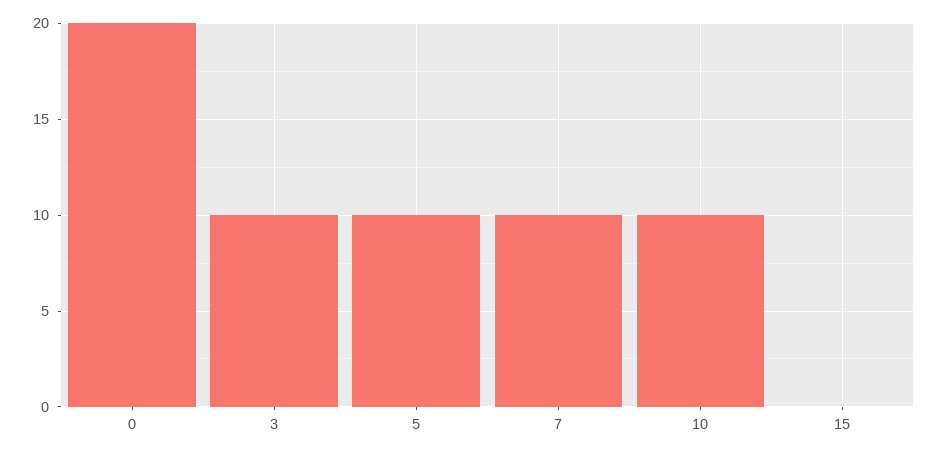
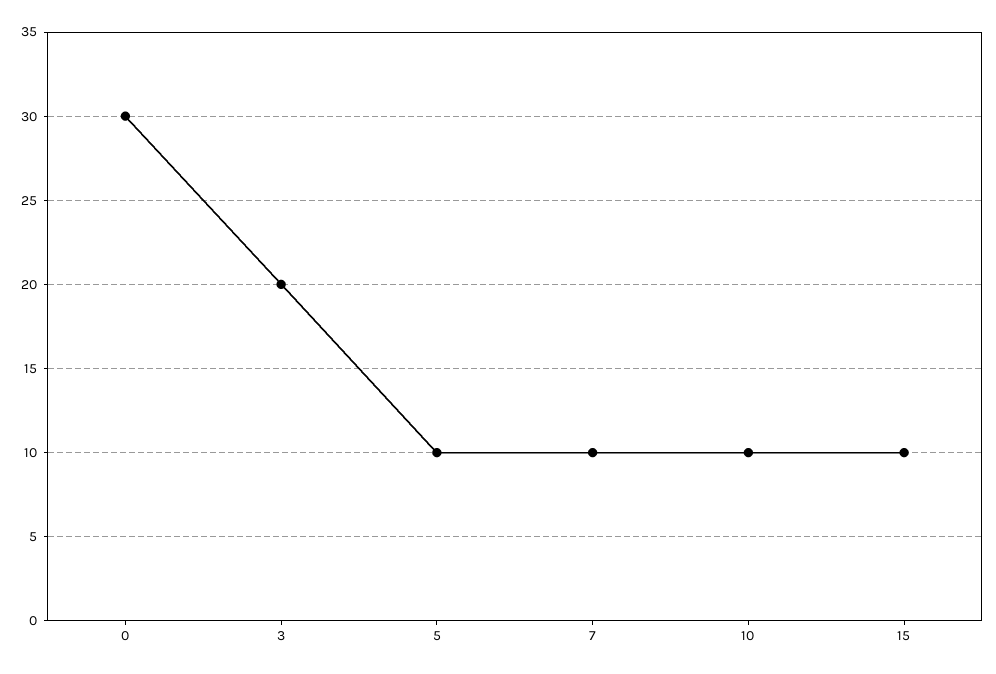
  {
-   "0": 20,
+   "0": 30,
-   "3": 10,
+   "3": 20,
    "5": 10,
    "7": 10,
    "10": 10,
-   "15": 0
+   "15": 10
  }

